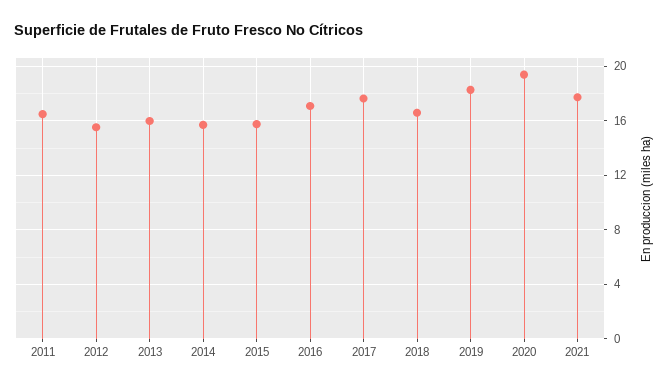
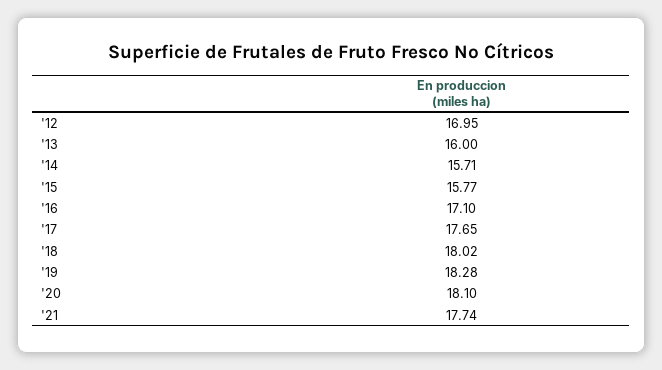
  {
-   "2011": 16.5,
-   "2012": 15.5,
+   "2012": 16.95,
    "2013": 16,
    "2014": 15.71,
    "2015": 15.77,
    "2016": 17.1,
    "2017": 17.65,
-   "2018": 16.5,
+   "2018": 18.02,
    "2019": 18.28,
-   "2020": 19.5,
+   "2020": 18.1,
    "2021": 17.74
  }

